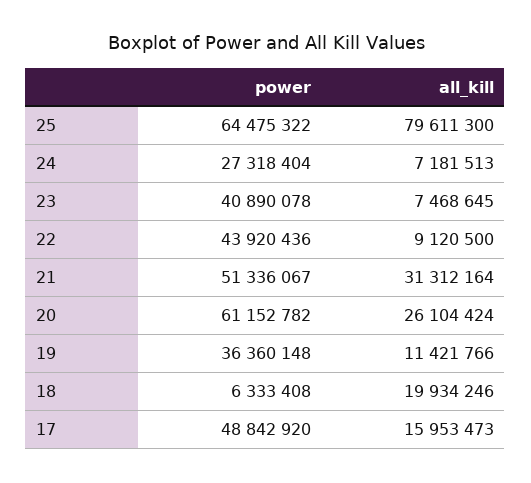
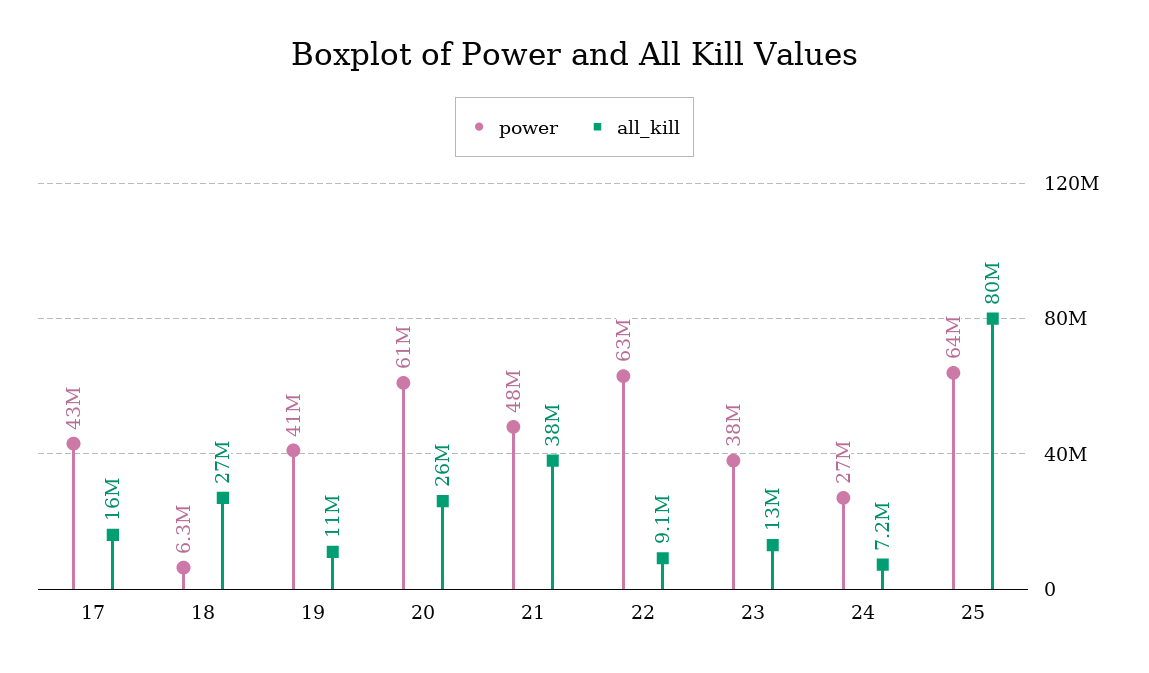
  {
    "power": {
      "25": 64475322,
      "24": 27318404,
-     "23": 40890078,
+     "23": 38000000,
-     "22": 43920436,
+     "22": 63000000,
-     "21": 51336067,
+     "21": 48000000,
      "20": 61152782,
-     "19": 36360148,
+     "19": 41000000,
      "18": 6333408,
-     "17": 48842920
+     "17": 43000000
    },
    "all_kill": {
      "25": 79611300,
      "24": 7181513,
-     "23": 7468645,
+     "23": 13000000,
      "22": 9120500,
-     "21": 31312164,
+     "21": 38000000,
      "20": 26104424,
      "19": 11421766,
-     "18": 19934246,
+     "18": 27000000,
      "17": 15953473
    }
  }

